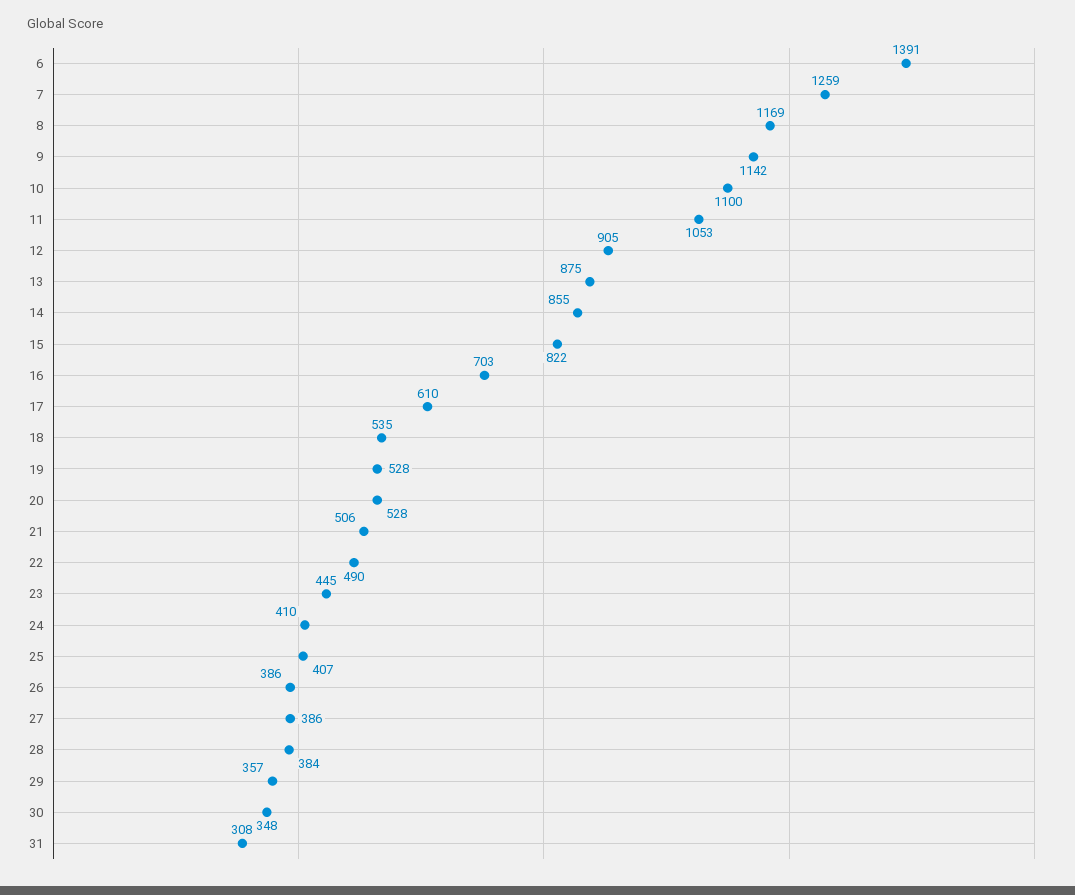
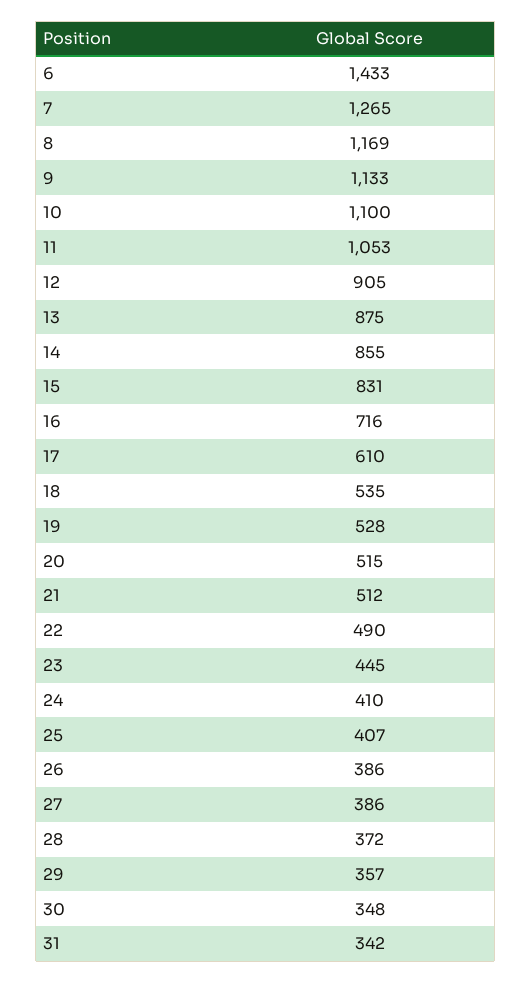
  {
-   "6": 1391,
+   "6": 1433,
-   "7": 1259,
+   "7": 1265,
    "8": 1169,
-   "9": 1142,
+   "9": 1133,
    "10": 1100,
    "11": 1053,
    "12": 905,
    "13": 875,
    "14": 855,
-   "15": 822,
+   "15": 831,
-   "16": 703,
+   "16": 716,
    "17": 610,
    "18": 535,
    "19": 528,
-   "20": 528,
+   "20": 515,
-   "21": 506,
+   "21": 512,
    "22": 490,
    "23": 445,
    "24": 410,
    "25": 407,
    "26": 386,
    "27": 386,
-   "28": 384,
+   "28": 372,
    "29": 357,
    "30": 348,
-   "31": 308
+   "31": 342
  }

